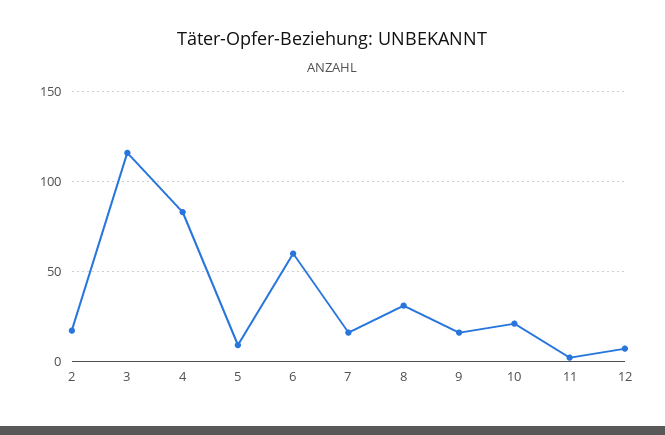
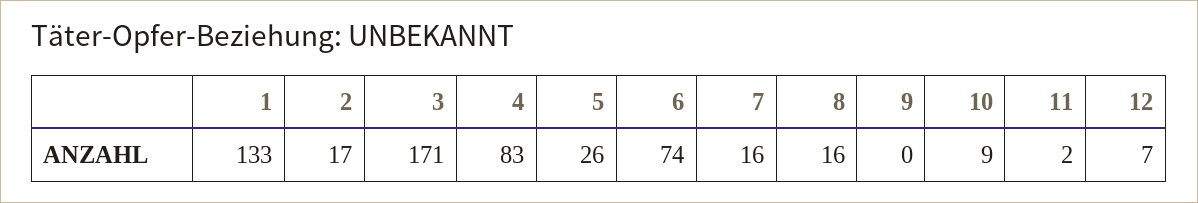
  {
    "2": 17,
-   "3": 115,
+   "3": 171,
    "4": 83,
-   "5": 10,
+   "5": 26,
-   "6": 60,
+   "6": 74,
    "7": 16,
-   "8": 30,
+   "8": 16,
-   "9": 15,
+   "9": 0,
-   "10": 20,
+   "10": 9,
    "11": 2,
-   "12": 7
+   "12": 7,
+   "1": 133
  }

